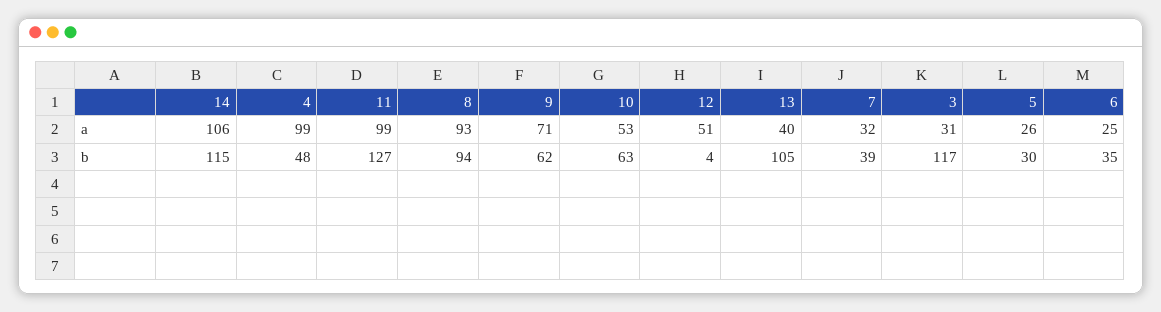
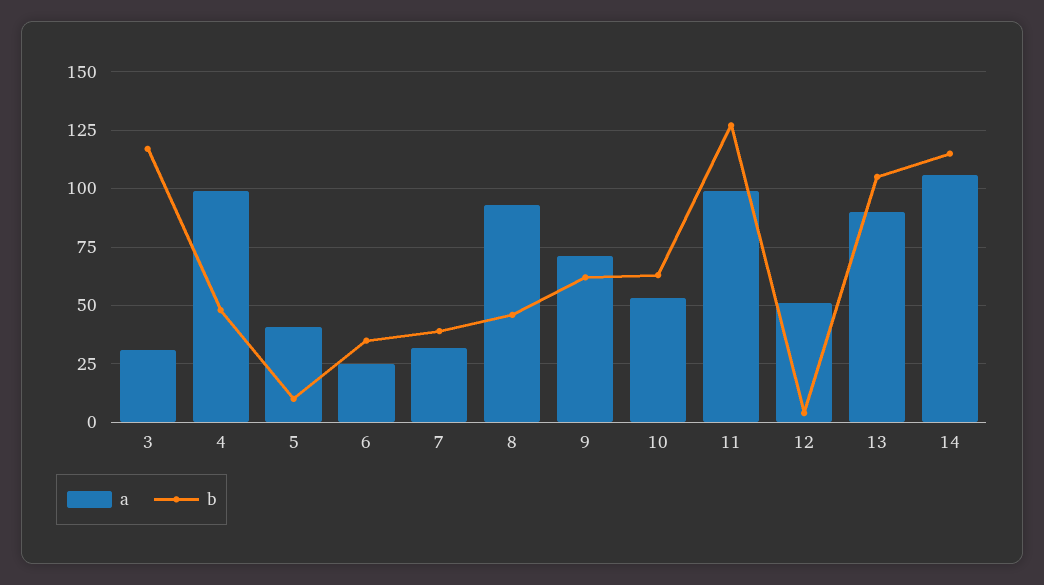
  {
    "a": {
      "14": 106,
      "4": 99,
      "11": 99,
      "8": 93,
      "9": 71,
      "10": 53,
      "12": 51,
-     "13": 40,
+     "13": 90,
      "7": 32,
      "3": 31,
-     "5": 26,
+     "5": 40,
      "6": 25
    },
    "b": {
      "14": 115,
      "4": 48,
      "11": 127,
-     "8": 94,
+     "8": 45,
      "9": 62,
      "10": 63,
      "12": 4,
      "13": 105,
      "7": 39,
      "3": 117,
-     "5": 30,
+     "5": 10,
      "6": 35
    }
  }

